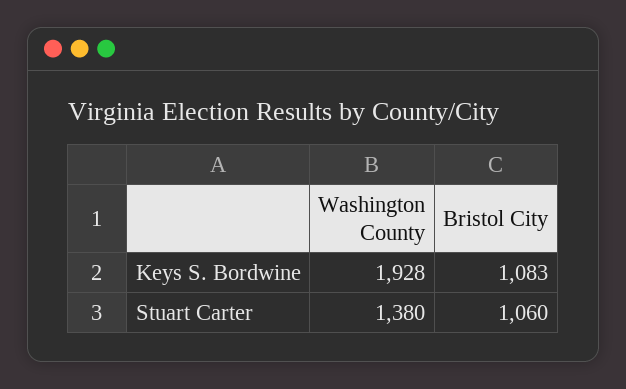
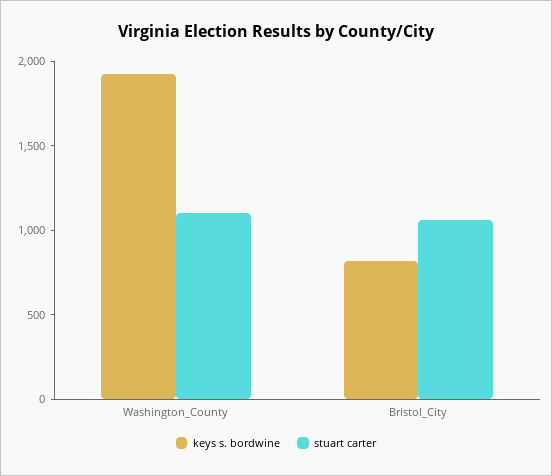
  {
    "Keys S. Bordwine": {
      "Washington County": 1928,
-     "Bristol City": 1083
+     "Bristol City": 800
    },
    "Stuart Carter": {
-     "Washington County": 1380,
+     "Washington County": 1100,
      "Bristol City": 1060
    }
  }

